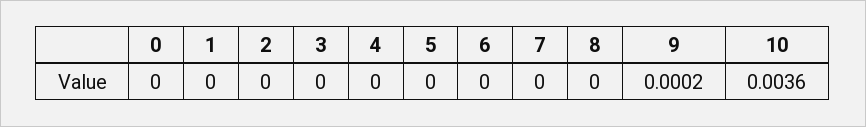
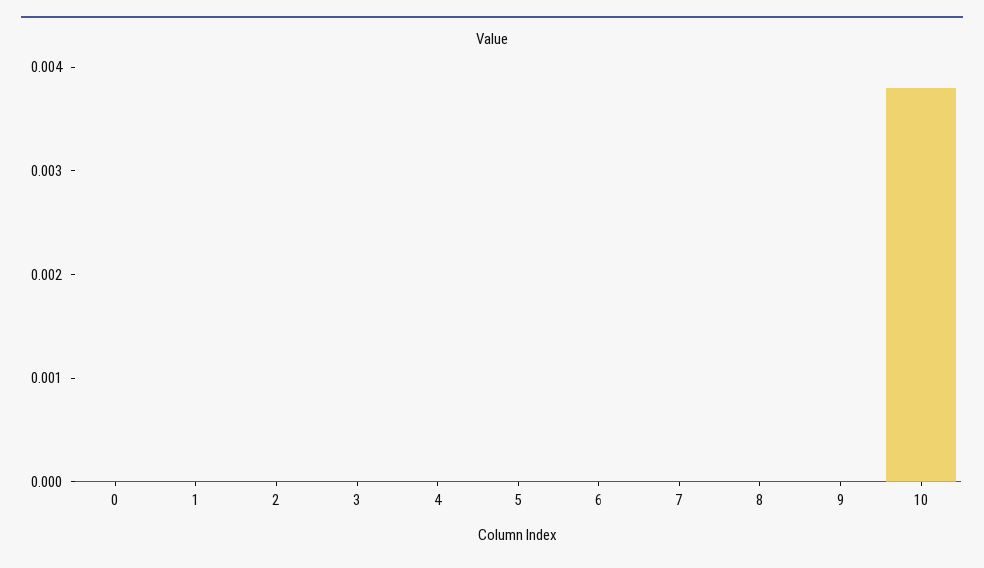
  {
    "0": 0,
    "1": 0,
    "2": 0,
    "3": 0,
    "4": 0,
    "5": 0,
    "6": 0,
    "7": 0,
    "8": 0,
-   "9": 0.0002,
+   "9": 0,
-   "10": 0.0036
+   "10": 0.0038
  }

